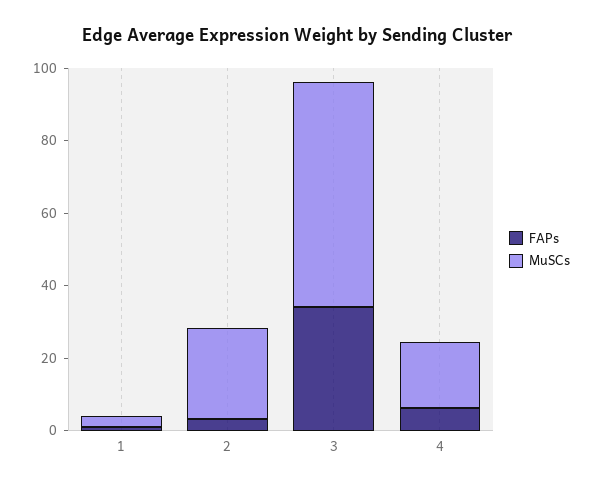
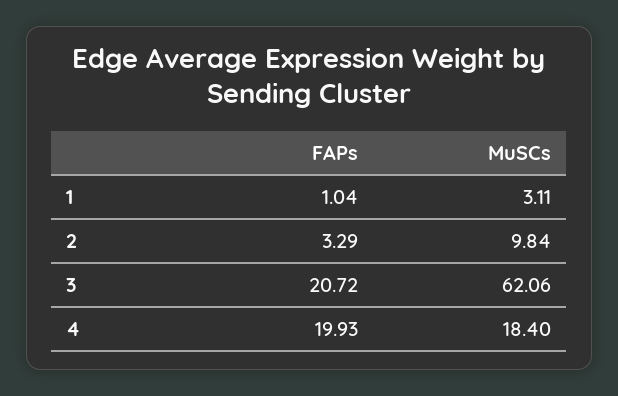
  {
    "FAPs": {
      "1": 1.04,
      "2": 3.29,
-     "3": 35,
+     "3": 20.72,
-     "4": 5
+     "4": 19.93
    },
    "MuSCs": {
      "1": 3.11,
-     "2": 25,
+     "2": 9.84,
      "3": 62.06,
      "4": 18.4
    }
  }

